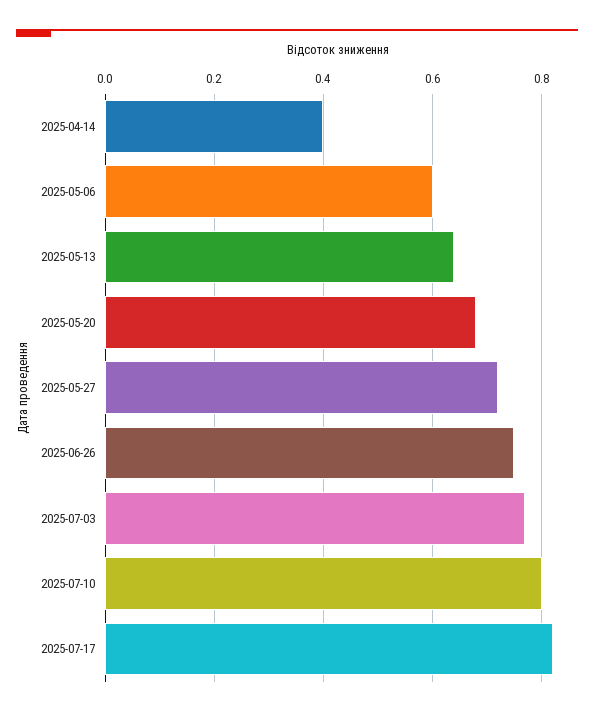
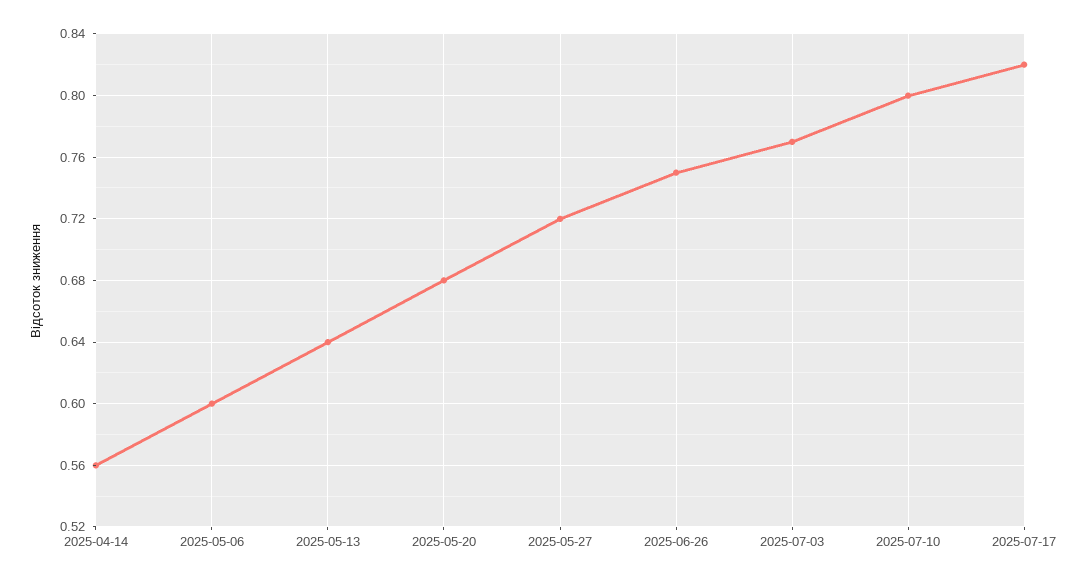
  {
-   "2025-04-14": 0.4,
+   "2025-04-14": 0.56,
    "2025-05-06": 0.6,
    "2025-05-13": 0.64,
    "2025-05-20": 0.68,
    "2025-05-27": 0.72,
    "2025-06-26": 0.75,
    "2025-07-03": 0.77,
    "2025-07-10": 0.8,
    "2025-07-17": 0.82
  }

